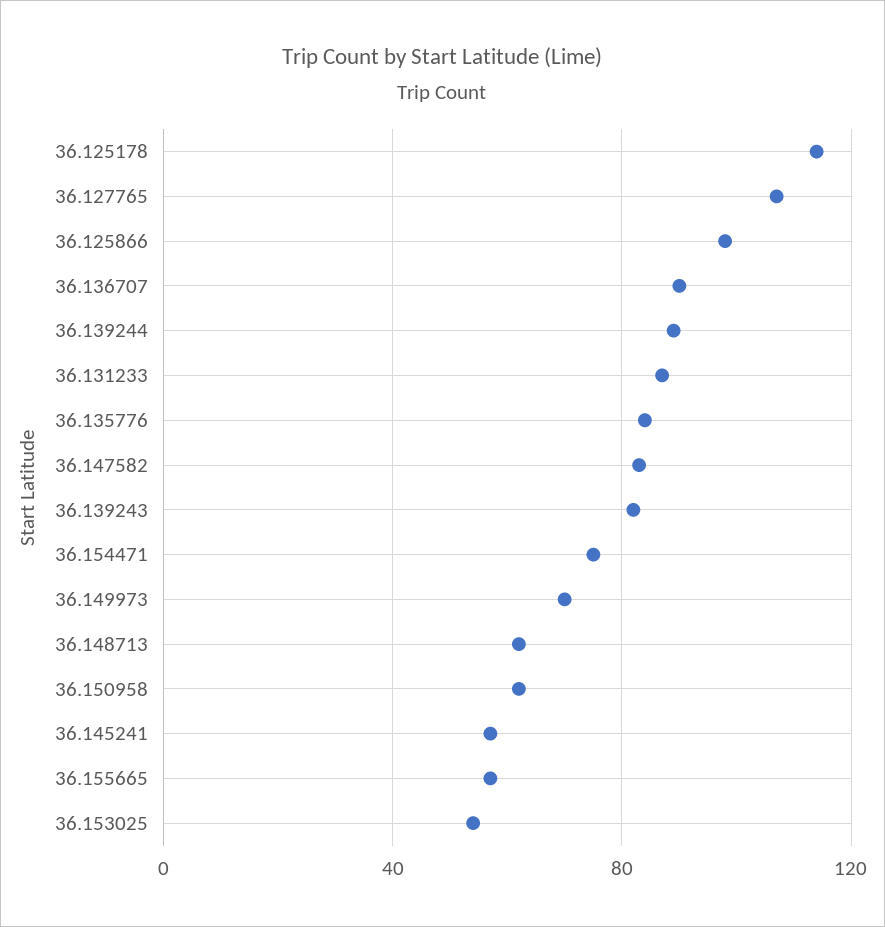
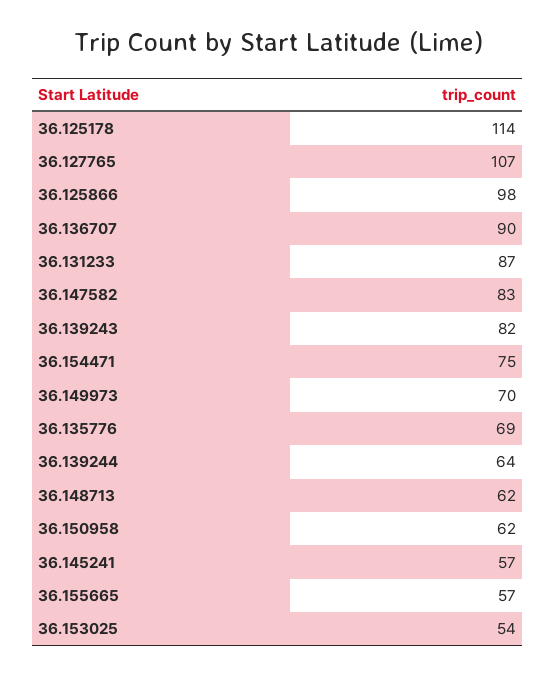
  {
    "36.125178": 114,
    "36.127765": 107,
    "36.125866": 98,
    "36.136707": 90,
-   "36.139244": 90,
+   "36.139244": 64,
    "36.131233": 87,
-   "36.135776": 85,
+   "36.135776": 69,
    "36.147582": 83,
    "36.139243": 82,
    "36.154471": 75,
    "36.149973": 70,
    "36.148713": 62,
    "36.150958": 62,
    "36.145241": 57,
    "36.155665": 57,
    "36.153025": 54
  }

